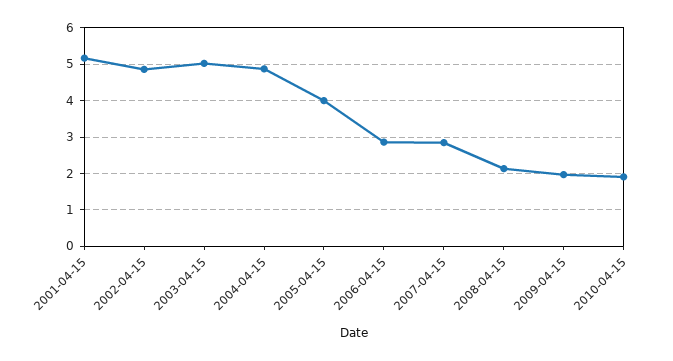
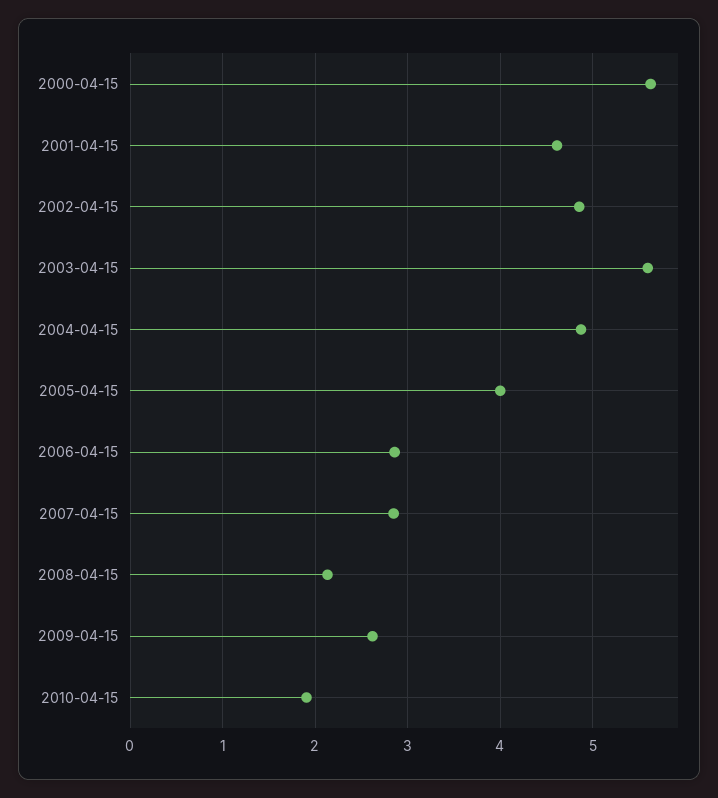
  {
-   "2001-04-15": 5.2,
+   "2001-04-15": 4.6,
    "2002-04-15": 4.9,
-   "2003-04-15": 5,
+   "2003-04-15": 5.6,
    "2004-04-15": 4.9,
    "2005-04-15": 4,
    "2006-04-15": 2.9,
    "2007-04-15": 2.8,
    "2008-04-15": 2.1,
-   "2009-04-15": 2,
+   "2009-04-15": 2.6,
-   "2010-04-15": 1.9
+   "2010-04-15": 1.9,
+   "2000-04-15": 5.6
  }

